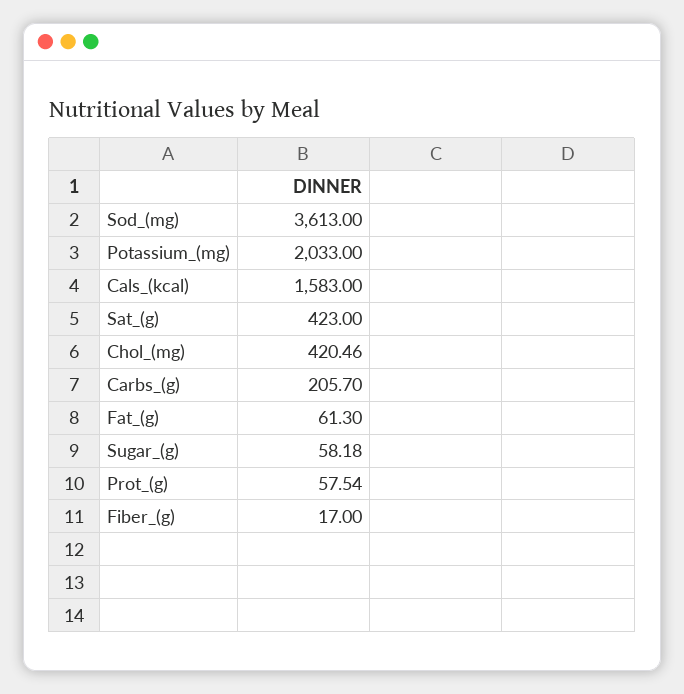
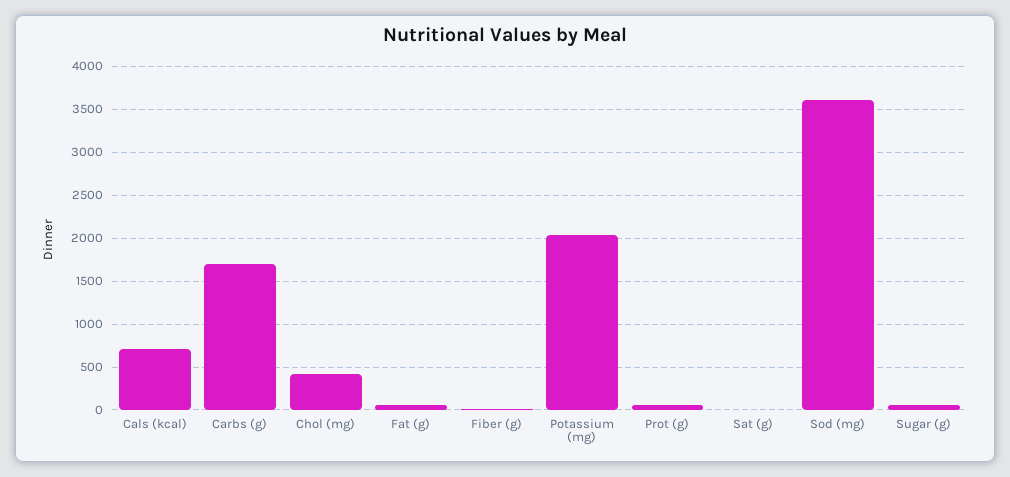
  {
    "Sod_(mg)": 3613,
    "Potassium_(mg)": 2033,
-   "Cals_(kcal)": 1583,
+   "Cals_(kcal)": 700,
-   "Sat_(g)": 423,
+   "Sat_(g)": 0,
    "Chol_(mg)": 420.46,
-   "Carbs_(g)": 205.7,
+   "Carbs_(g)": 1700,
    "Fat_(g)": 61.3,
    "Sugar_(g)": 58.18,
    "Prot_(g)": 57.54,
    "Fiber_(g)": 17
  }

